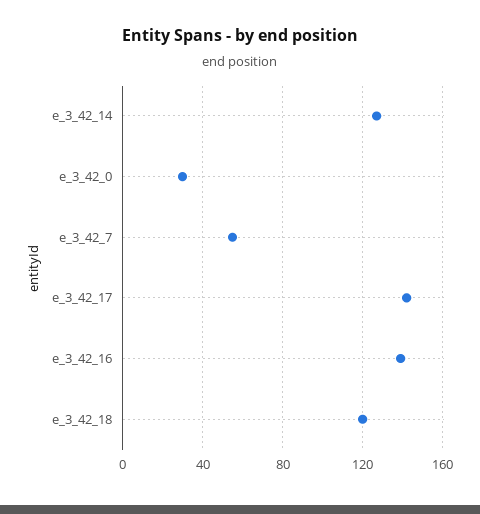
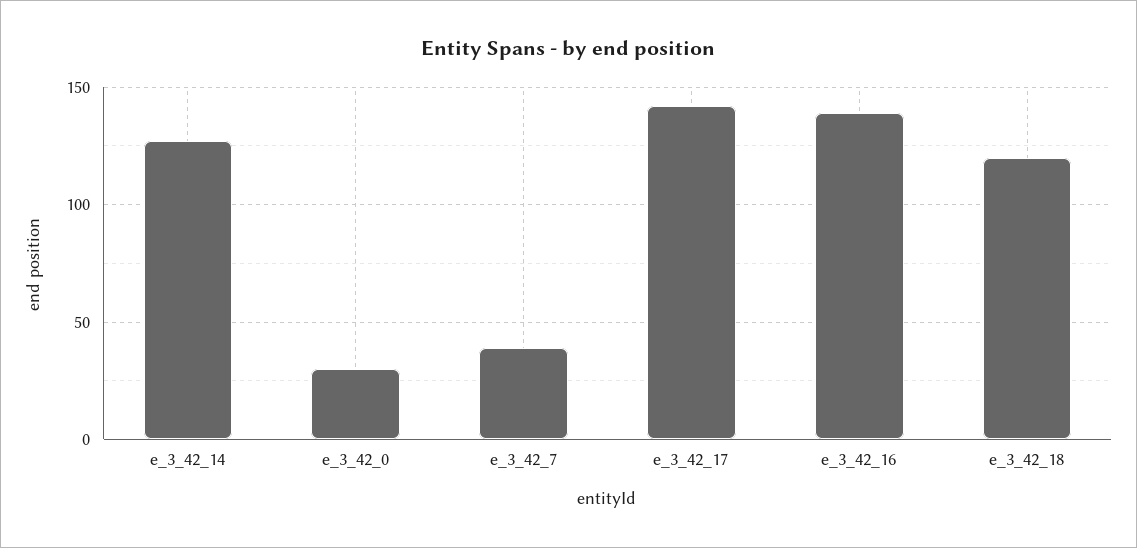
  {
    "e_3_42_14": 125,
    "e_3_42_0": 30,
-   "e_3_42_7": 55,
+   "e_3_42_7": 40,
    "e_3_42_17": 140,
    "e_3_42_16": 140,
    "e_3_42_18": 120
  }

